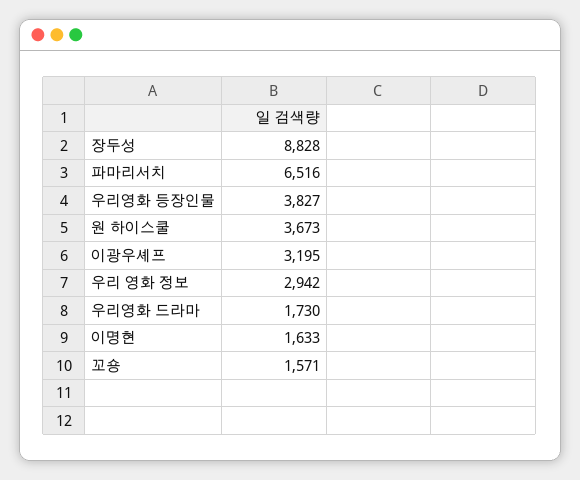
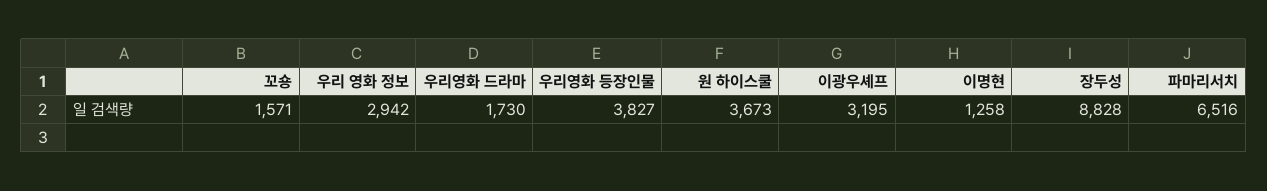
  {
    "장두성": 8828,
    "파마리서치": 6516,
    "우리영화 등장인물": 3827,
    "원 하이스쿨": 3673,
    "이광우셰프": 3195,
    "우리 영화 정보": 2942,
    "우리영화 드라마": 1730,
-   "이명현": 1633,
+   "이명현": 1258,
    "꼬숑": 1571
  }

